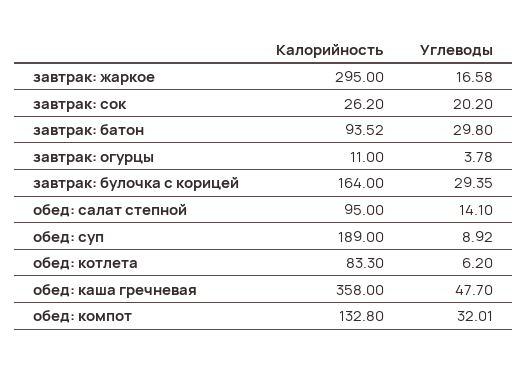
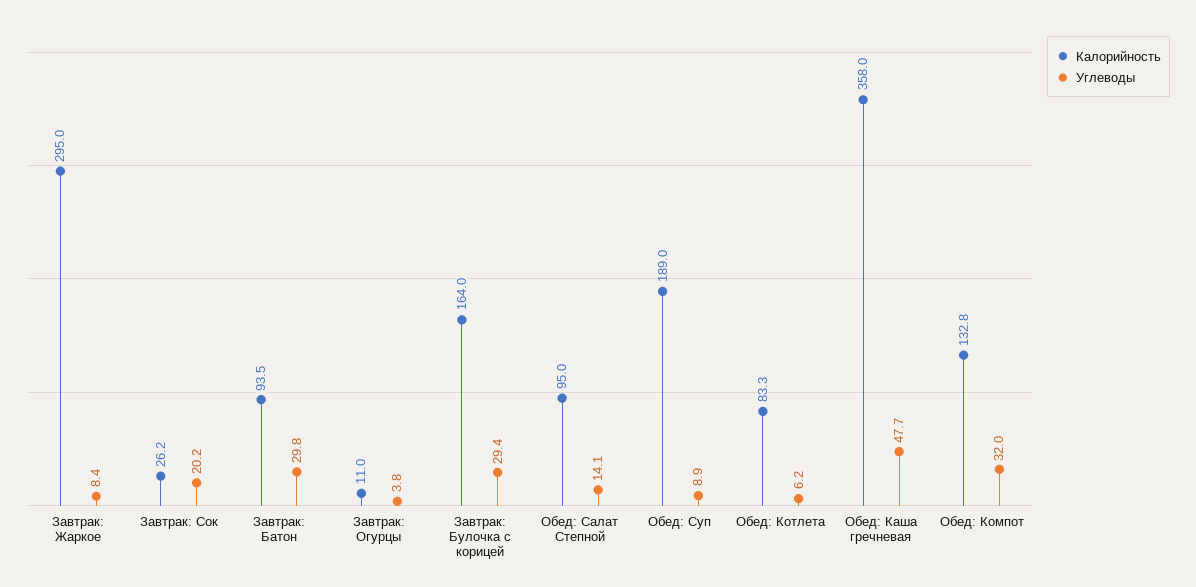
  {
    "Калорийность": {
      "завтрак: жаркое": 295,
      "завтрак: сок": 26.2,
      "завтрак: батон": 93.52,
      "завтрак: огурцы": 11,
      "завтрак: булочка с корицей": 164,
      "обед: салат степной": 95,
      "обед: суп": 189,
      "обед: котлета": 83.3,
      "обед: каша гречневая": 358,
      "обед: компот": 132.8
    },
    "Углеводы": {
-     "завтрак: жаркое": 16.58,
+     "завтрак: жаркое": 8.4,
      "завтрак: сок": 20.2,
      "завтрак: батон": 29.8,
      "завтрак: огурцы": 3.78,
      "завтрак: булочка с корицей": 29.35,
      "обед: салат степной": 14.1,
      "обед: суп": 8.92,
      "обед: котлета": 6.2,
      "обед: каша гречневая": 47.7,
      "обед: компот": 32.01
    }
  }

